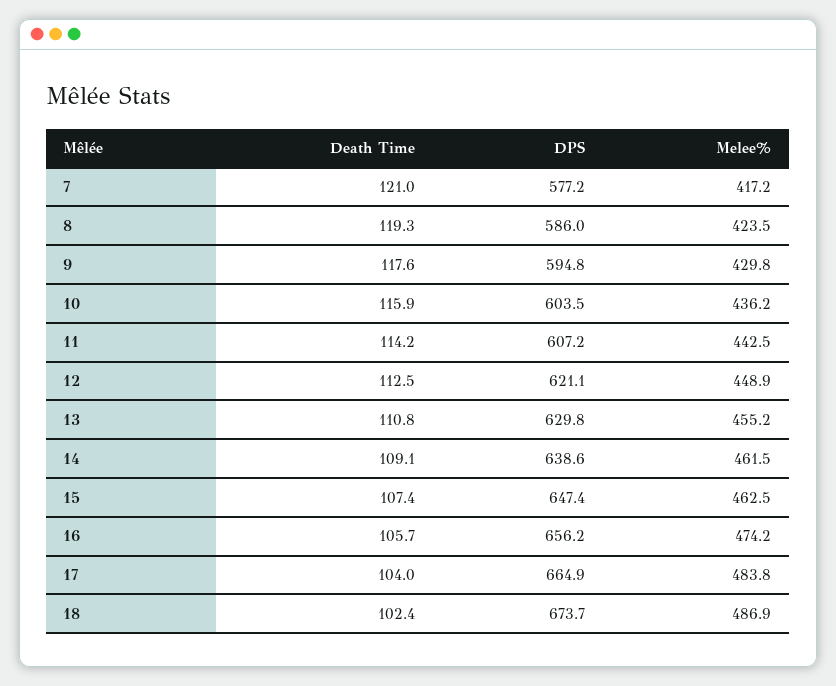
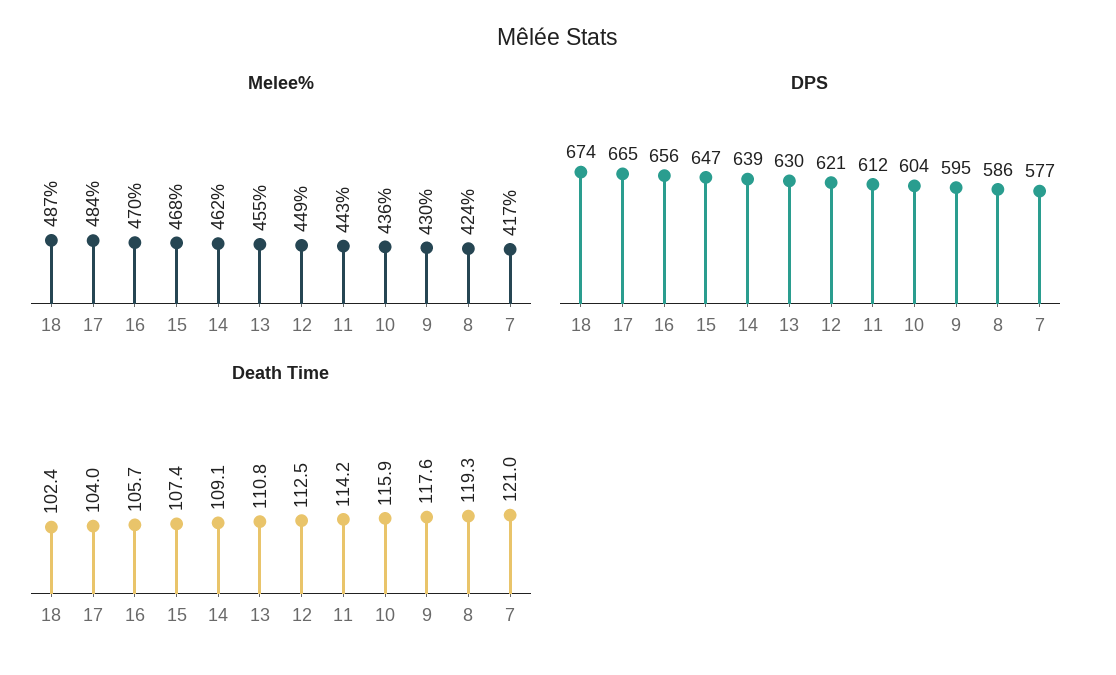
  {
    "Death Time": {
      "7": 121,
      "8": 119.3,
      "9": 117.6,
      "10": 115.9,
      "11": 114.2,
      "12": 112.5,
      "13": 110.8,
      "14": 109.1,
      "15": 107.4,
      "16": 105.7,
      "17": 104,
      "18": 102.4
    },
    "DPS": {
      "7": 577.2,
      "8": 586,
      "9": 594.8,
      "10": 603.5,
-     "11": 607.2,
+     "11": 612,
      "12": 621.1,
      "13": 629.8,
      "14": 638.6,
      "15": 647.4,
      "16": 656.2,
      "17": 664.9,
      "18": 673.7
    },
    "Melee%": {
      "7": 417.2,
      "8": 423.5,
      "9": 429.8,
      "10": 436.2,
      "11": 442.5,
      "12": 448.9,
      "13": 455.2,
      "14": 461.5,
-     "15": 462.5,
+     "15": 468,
-     "16": 474.2,
+     "16": 470,
      "17": 483.8,
      "18": 486.9
    }
  }

